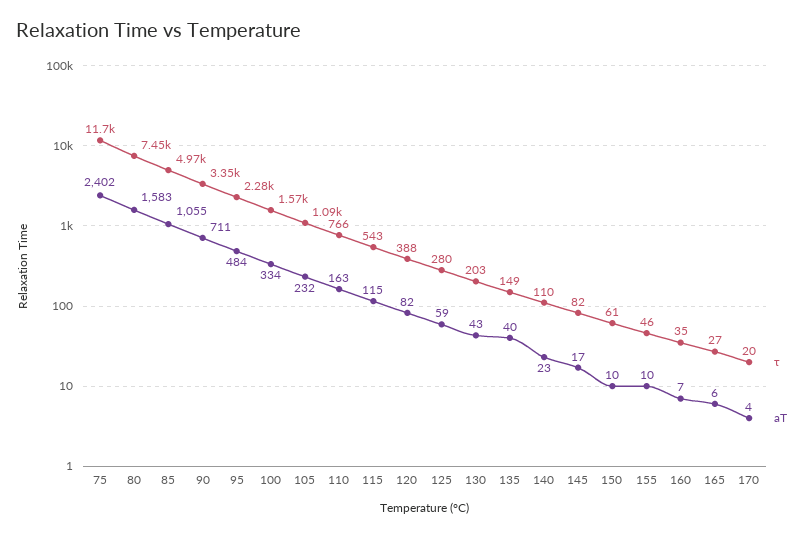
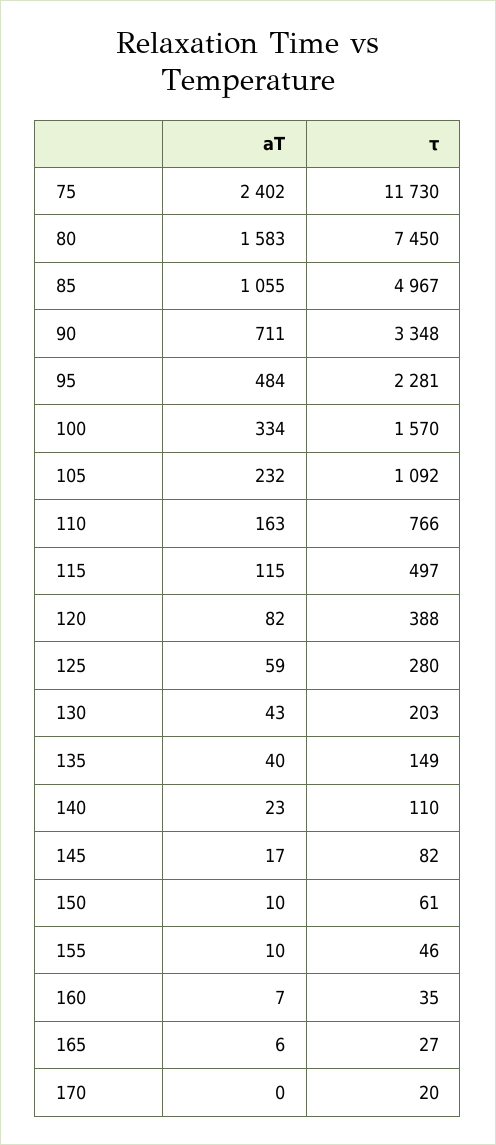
  {
    "τ": {
      "75": 11730,
      "80": 7450,
      "85": 4967,
      "90": 3348,
      "95": 2281,
      "100": 1570,
      "105": 1092,
      "110": 766,
-     "115": 543,
+     "115": 497,
      "120": 388,
      "125": 280,
      "130": 203,
      "135": 149,
      "140": 110,
      "145": 82,
      "150": 61,
      "155": 46,
      "160": 35,
      "165": 27,
      "170": 20
    },
    "aT": {
      "75": 2402,
      "80": 1583,
      "85": 1055,
      "90": 711,
      "95": 484,
      "100": 334,
      "105": 232,
      "110": 163,
      "115": 115,
      "120": 82,
      "125": 59,
      "130": 43,
      "135": 40,
      "140": 23,
      "145": 17,
      "150": 10,
      "155": 10,
      "160": 7,
      "165": 6,
-     "170": 4
+     "170": 0
    }
  }

